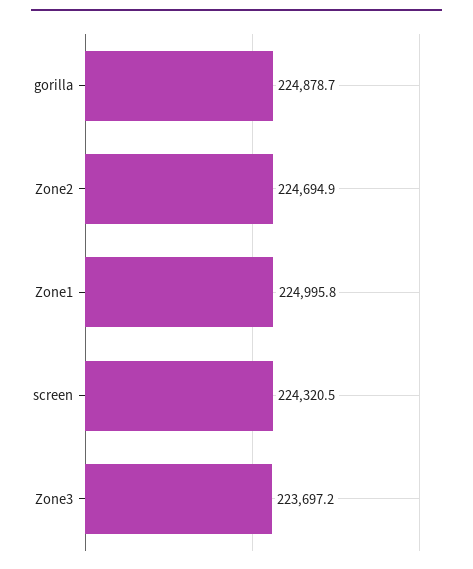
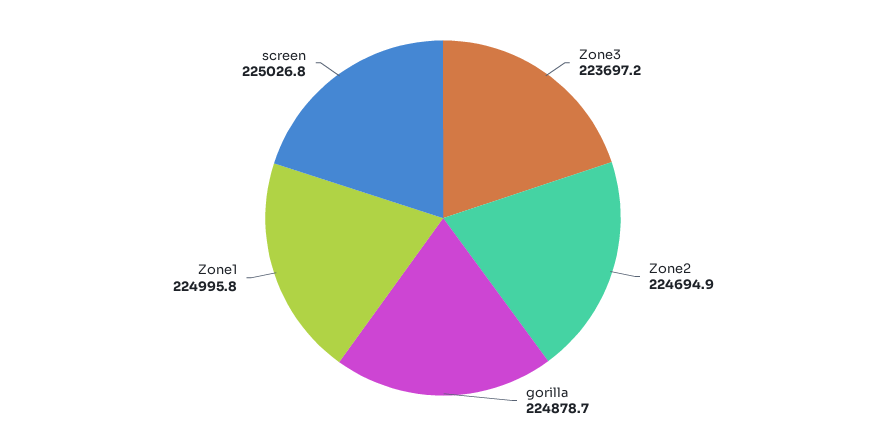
  {
    "gorilla": 224878.7,
    "Zone2": 224694.9,
    "Zone1": 224995.8,
-   "screen": 224320.5,
+   "screen": 225026.8,
    "Zone3": 223697.2
  }

